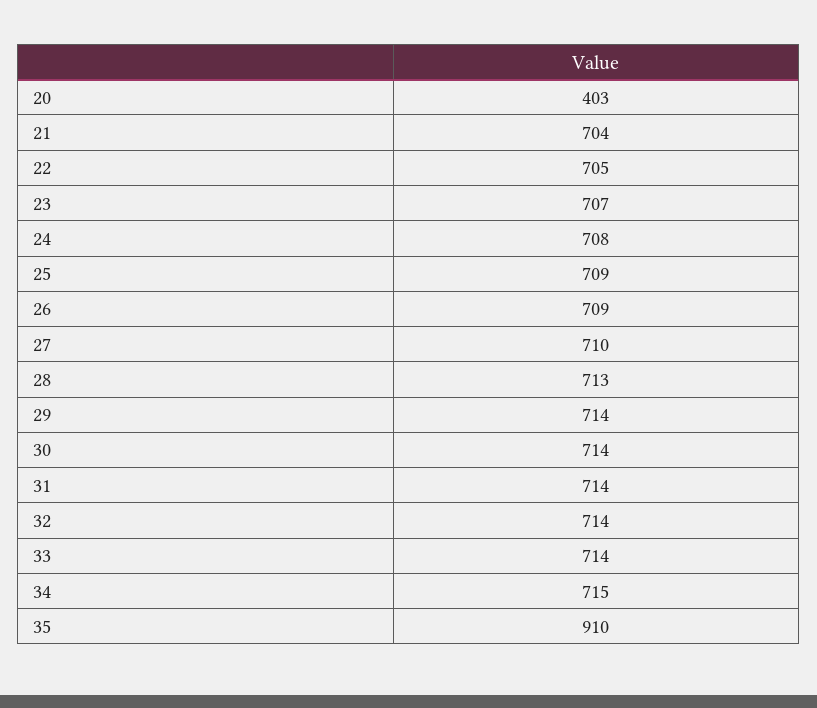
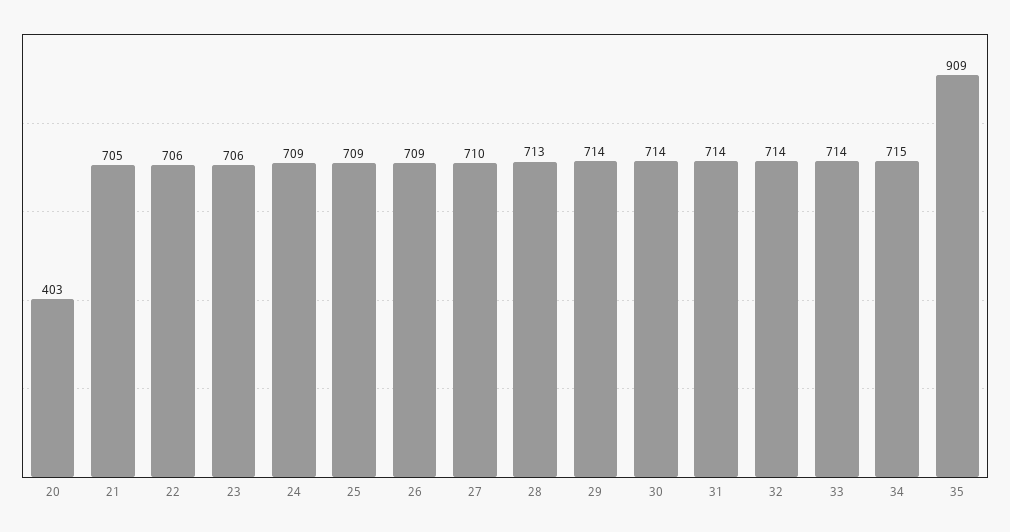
  {
    "20": 403,
-   "21": 704,
+   "21": 705,
-   "22": 705,
+   "22": 706,
-   "23": 707,
+   "23": 706,
-   "24": 708,
+   "24": 709,
    "25": 709,
    "26": 709,
    "27": 710,
    "28": 713,
    "29": 714,
    "30": 714,
    "31": 714,
    "32": 714,
    "33": 714,
    "34": 715,
-   "35": 910
+   "35": 909
  }

